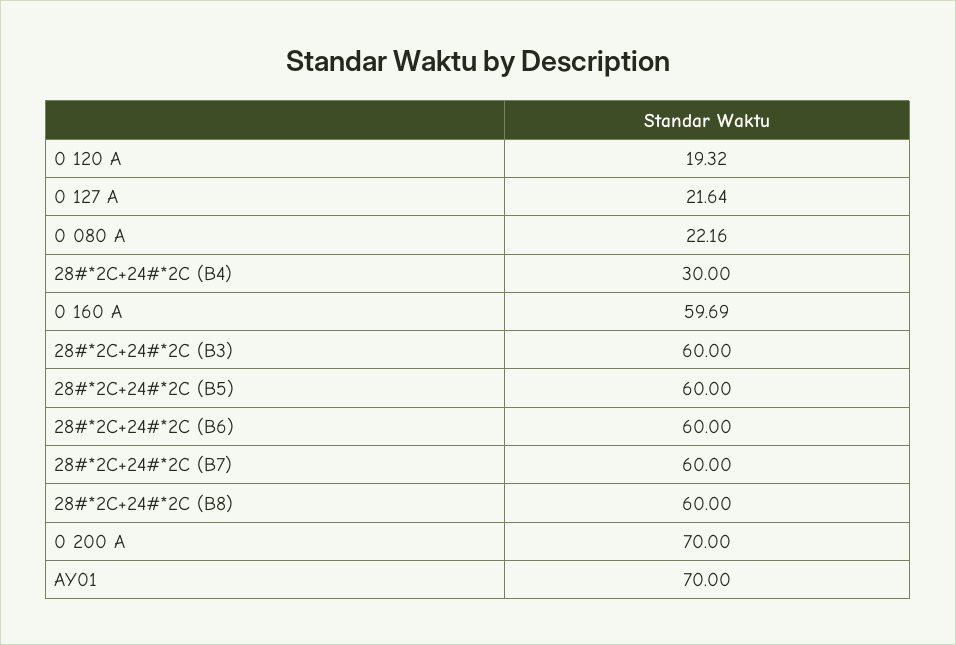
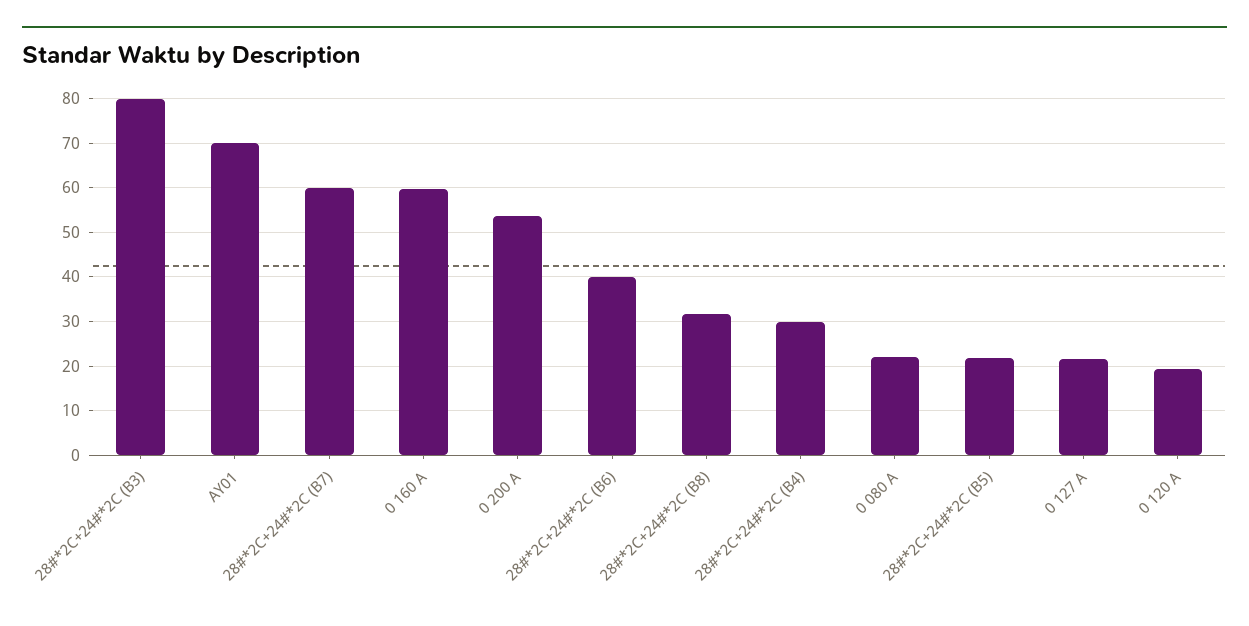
  {
    "0 120 A": 19.32,
    "0 127 A": 21.64,
    "0 080 A": 22.16,
    "28#*2C+24#*2C (B4)": 30,
    "0 160 A": 59.69,
-   "28#*2C+24#*2C (B3)": 60,
+   "28#*2C+24#*2C (B3)": 80,
-   "28#*2C+24#*2C (B5)": 60,
+   "28#*2C+24#*2C (B5)": 22,
-   "28#*2C+24#*2C (B6)": 60,
+   "28#*2C+24#*2C (B6)": 40,
    "28#*2C+24#*2C (B7)": 60,
-   "28#*2C+24#*2C (B8)": 60,
+   "28#*2C+24#*2C (B8)": 32,
-   "0 200 A": 70,
+   "0 200 A": 54,
    "AY01": 70
  }

